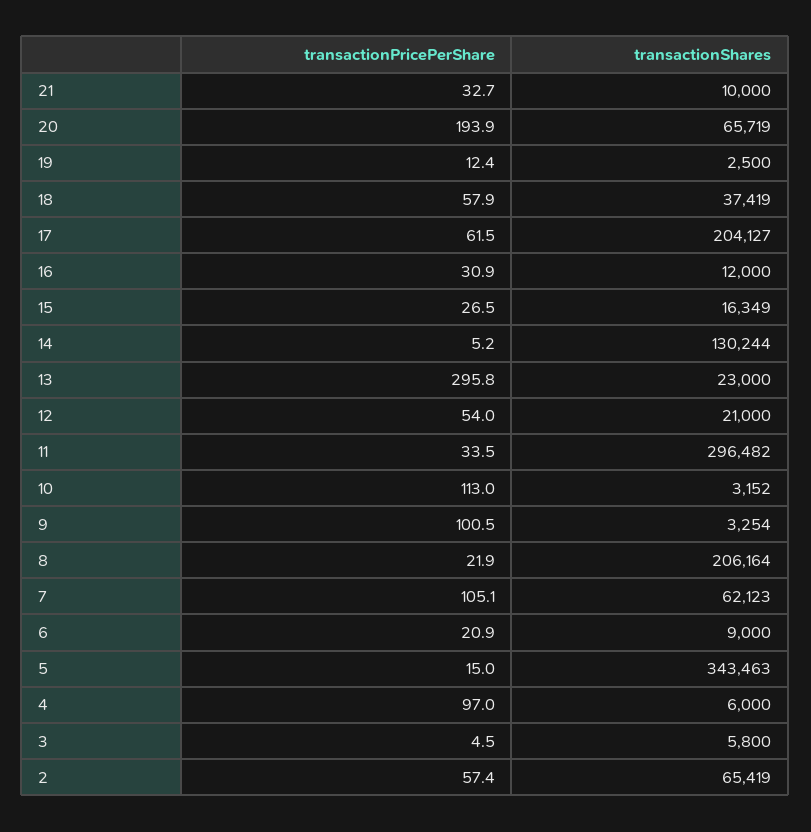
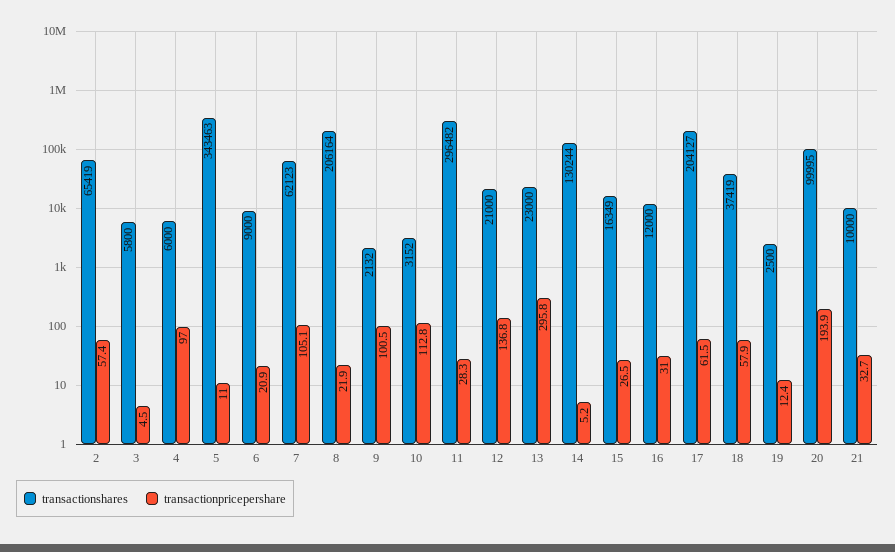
  {
    "transactionPricePerShare": {
      "21": 32.7,
      "20": 193.9,
      "19": 12.4,
      "18": 57.9,
      "17": 61.5,
-     "16": 30.9,
+     "16": 31,
      "15": 26.5,
      "14": 5.2,
      "13": 295.8,
-     "12": 54,
+     "12": 136.8,
-     "11": 33.5,
+     "11": 28.3,
-     "10": 113,
+     "10": 112.8,
      "9": 100.5,
      "8": 21.9,
      "7": 105.1,
      "6": 20.9,
-     "5": 15,
+     "5": 11,
      "4": 97,
      "3": 4.5,
      "2": 57.4
    },
    "transactionShares": {
      "21": 10000,
-     "20": 65719,
+     "20": 99995,
      "19": 2500,
      "18": 37419,
      "17": 204127,
      "16": 12000,
      "15": 16349,
      "14": 130244,
      "13": 23000,
      "12": 21000,
      "11": 296482,
      "10": 3152,
-     "9": 3254,
+     "9": 2132,
      "8": 206164,
      "7": 62123,
      "6": 9000,
      "5": 343463,
      "4": 6000,
      "3": 5800,
      "2": 65419
    }
  }

